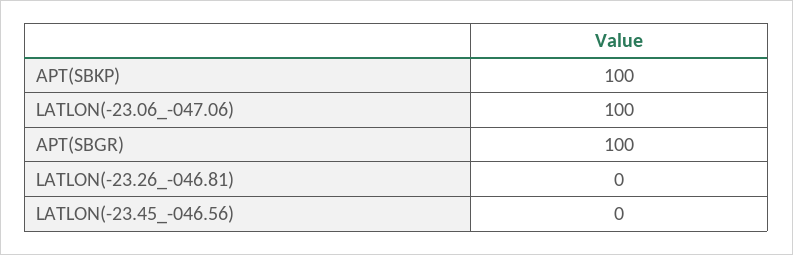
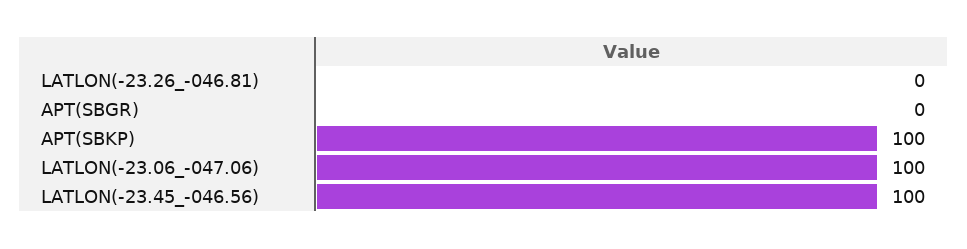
  {
    "APT(SBKP)": 100,
    "LATLON(-23.06_-047.06)": 100,
-   "APT(SBGR)": 100,
+   "APT(SBGR)": 0,
    "LATLON(-23.26_-046.81)": 0,
-   "LATLON(-23.45_-046.56)": 0
+   "LATLON(-23.45_-046.56)": 100
  }

